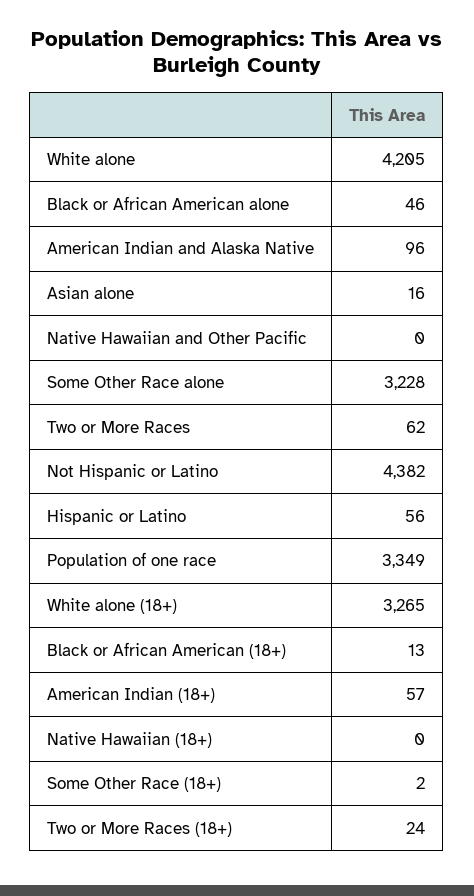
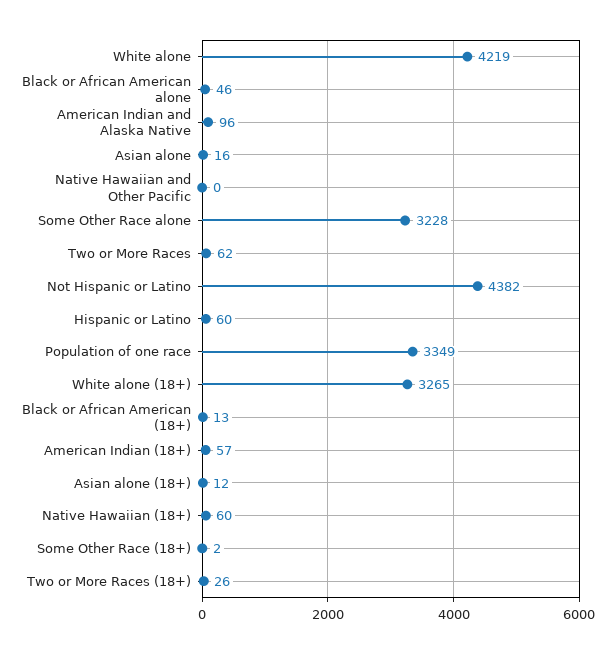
  {
-   "White alone": 4205,
+   "White alone": 4219,
    "Black or African American alone": 46,
    "American Indian and Alaska Native": 96,
    "Asian alone": 16,
    "Native Hawaiian and Other Pacific": 0,
    "Some Other Race alone": 3228,
    "Two or More Races": 62,
    "Not Hispanic or Latino": 4382,
-   "Hispanic or Latino": 56,
+   "Hispanic or Latino": 60,
    "Population of one race": 3349,
    "White alone (18+)": 3265,
    "Black or African American (18+)": 13,
    "American Indian (18+)": 57,
-   "Native Hawaiian (18+)": 0,
+   "Native Hawaiian (18+)": 60,
    "Some Other Race (18+)": 2,
-   "Two or More Races (18+)": 24
+   "Two or More Races (18+)": 26,
+   "Asian alone (18+)": 12
  }

